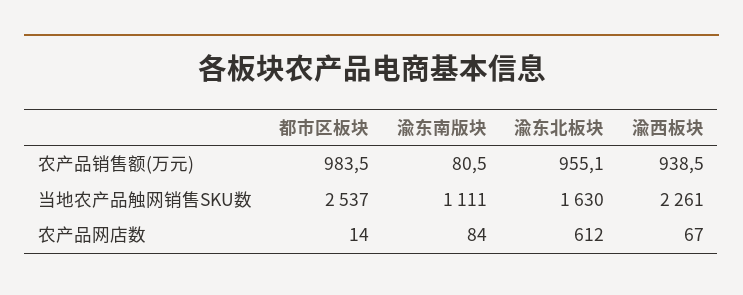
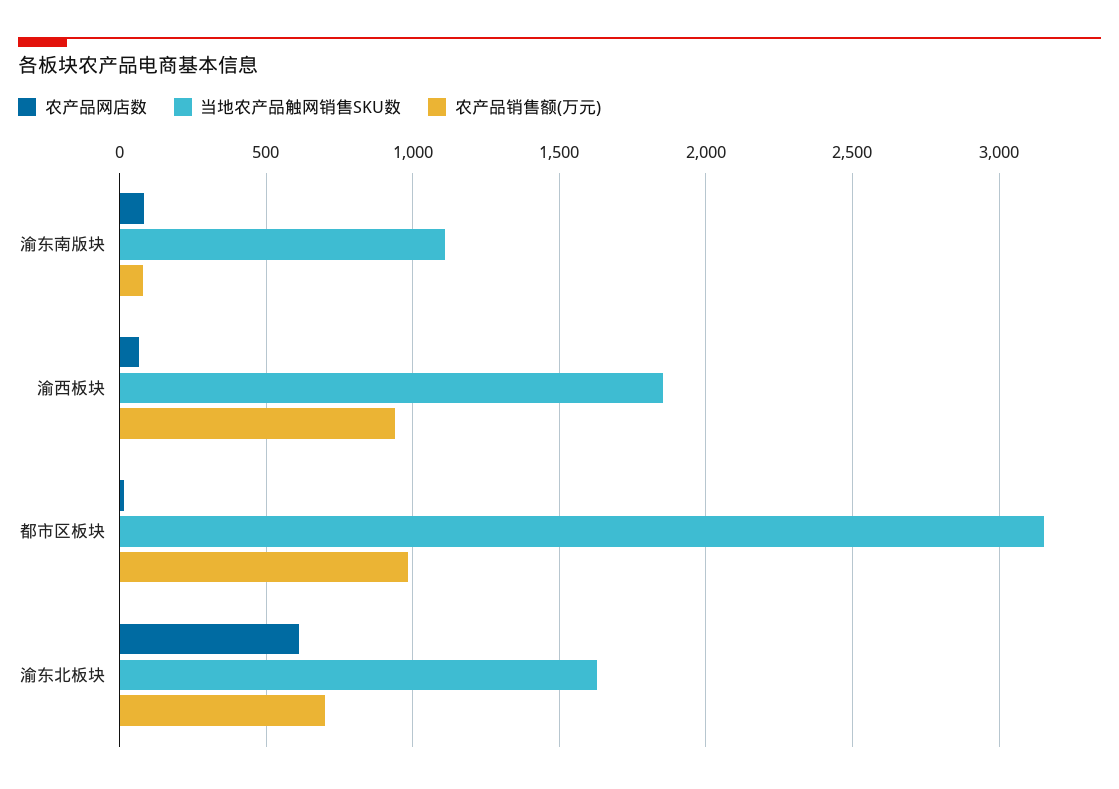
  {
    "农产品销售额(万元)": {
      "都市区板块": 983.5,
      "渝东南版块": 80.5,
-     "渝东北板块": 955.1,
+     "渝东北板块": 700,
      "渝西板块": 938.5
    },
    "当地农产品触网销售SKU数": {
-     "都市区板块": 2537,
+     "都市区板块": 3150,
      "渝东南版块": 1111,
      "渝东北板块": 1630,
-     "渝西板块": 2261
+     "渝西板块": 1850
    },
    "农产品网店数": {
      "都市区板块": 14,
      "渝东南版块": 84,
      "渝东北板块": 612,
      "渝西板块": 67
    }
  }

